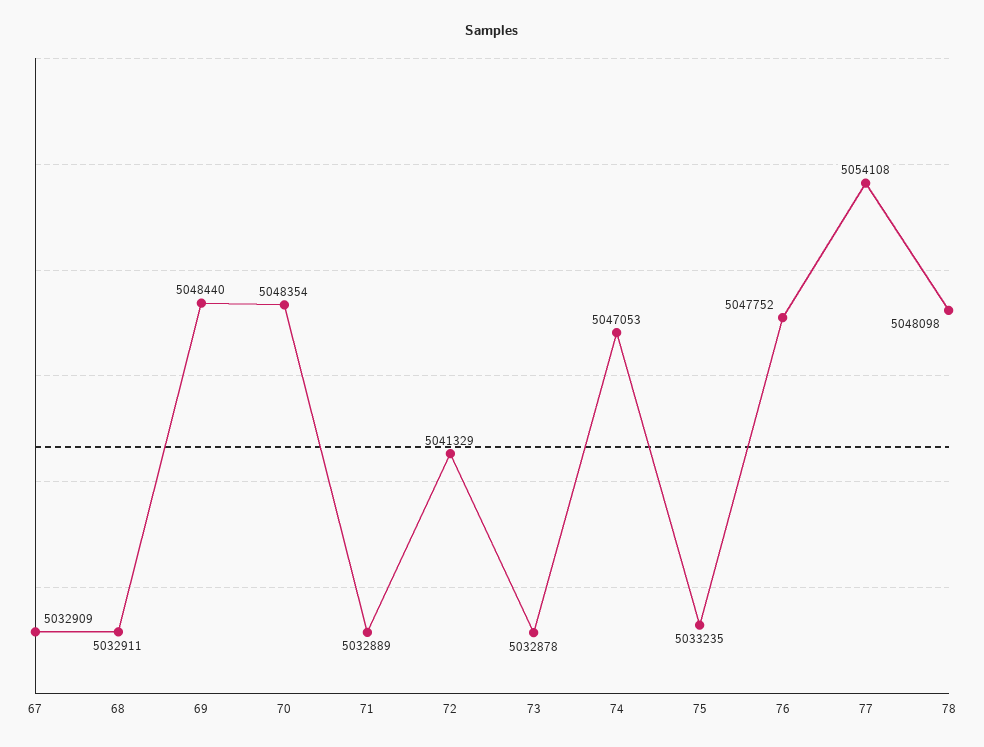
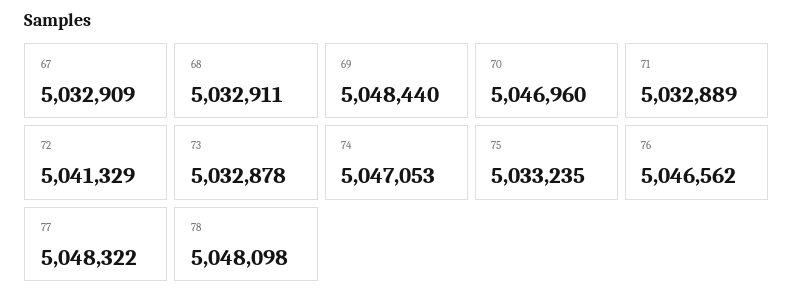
  {
    "67": 5032909,
    "68": 5032911,
    "69": 5048440,
-   "70": 5048354,
+   "70": 5046960,
    "71": 5032889,
    "72": 5041329,
    "73": 5032878,
    "74": 5047053,
    "75": 5033235,
-   "76": 5047752,
+   "76": 5046562,
-   "77": 5054108,
+   "77": 5048322,
    "78": 5048098
  }

